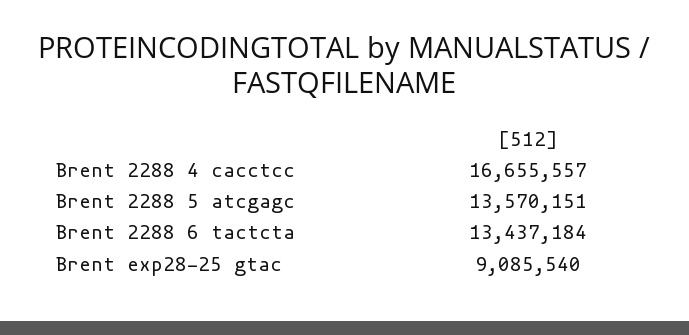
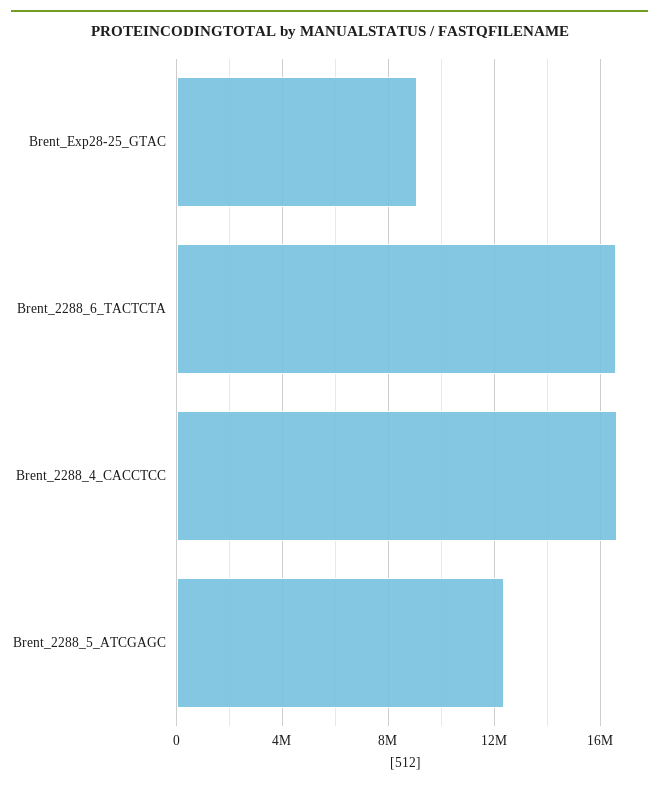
  {
    "Brent 2288 4 cacctcc": 16655557,
-   "Brent 2288 5 atcgagc": 13570151,
+   "Brent 2288 5 atcgagc": 12500000,
-   "Brent 2288 6 tactcta": 13437184,
+   "Brent 2288 6 tactcta": 16500000,
    "Brent exp28-25 gtac": 9085540
  }

